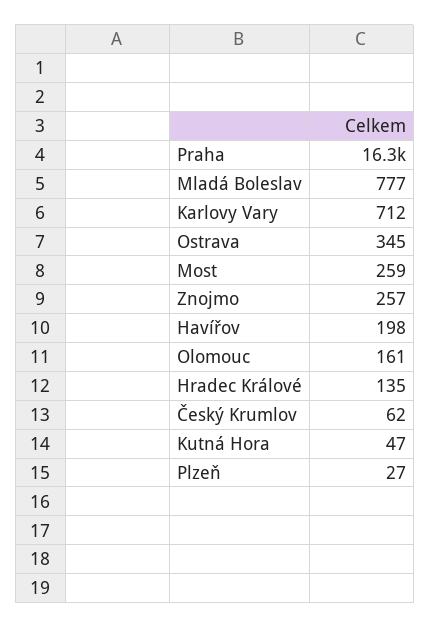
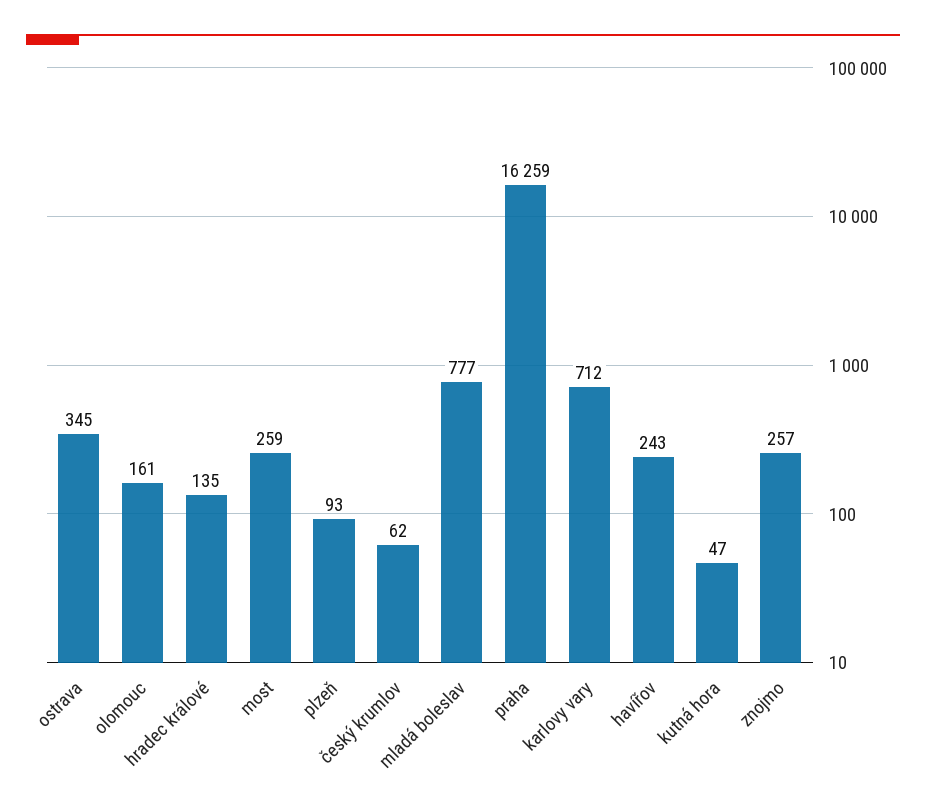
  {
    "Praha": 16259,
    "Mladá Boleslav": 777,
    "Karlovy Vary": 712,
    "Ostrava": 345,
    "Most": 259,
    "Znojmo": 257,
-   "Havířov": 198,
+   "Havířov": 243,
    "Olomouc": 161,
    "Hradec Králové": 135,
    "Český Krumlov": 62,
    "Kutná Hora": 47,
-   "Plzeň": 27
+   "Plzeň": 93
  }

